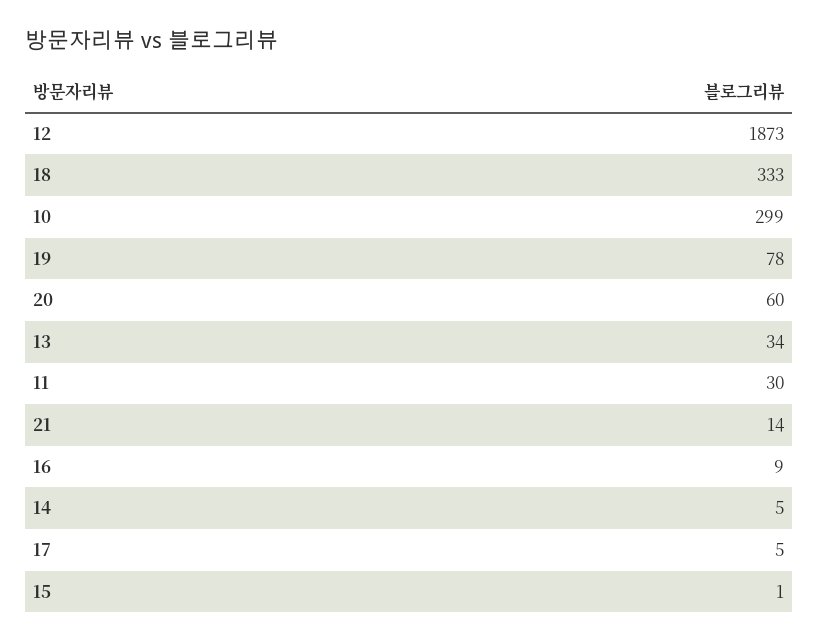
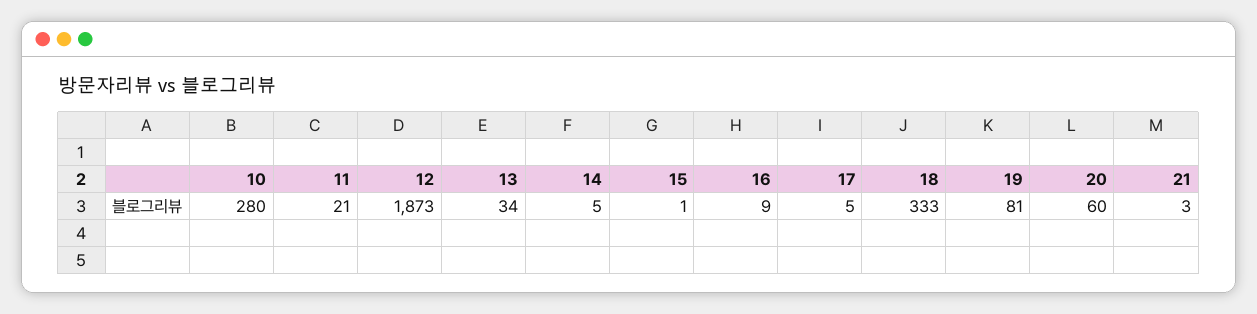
  {
    "12": 1873,
    "18": 333,
-   "10": 299,
+   "10": 280,
-   "19": 78,
+   "19": 81,
    "20": 60,
    "13": 34,
-   "11": 30,
+   "11": 21,
-   "21": 14,
+   "21": 3,
    "16": 9,
    "14": 5,
    "17": 5,
    "15": 1
  }

